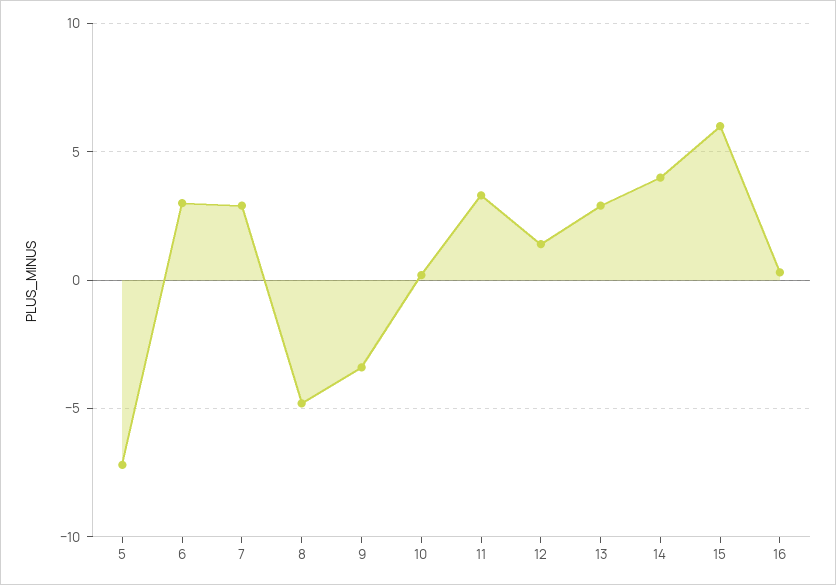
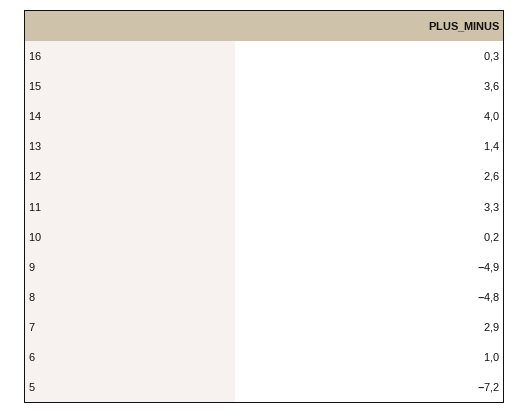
  {
    "5": -7.2,
-   "6": 3,
+   "6": 1,
    "7": 2.9,
    "8": -4.8,
-   "9": -3.5,
+   "9": -4.9,
    "10": 0.2,
    "11": 3.3,
-   "12": 1.5,
+   "12": 2.6,
-   "13": 3,
+   "13": 1.4,
    "14": 4,
-   "15": 6,
+   "15": 3.6,
    "16": 0.3
  }

